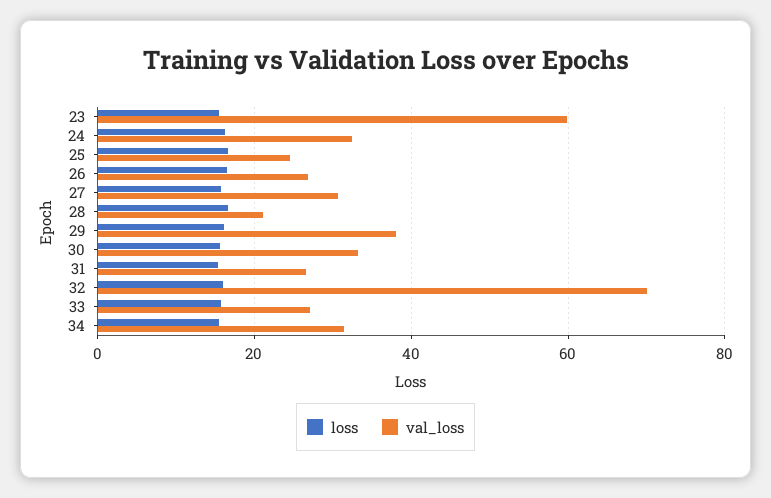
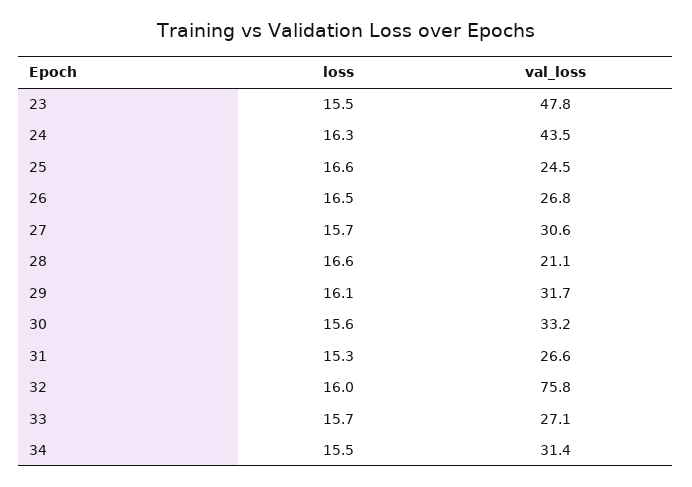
  {
    "loss": {
      "23": 15.5,
      "24": 16.3,
      "25": 16.6,
      "26": 16.5,
      "27": 15.7,
      "28": 16.6,
      "29": 16.1,
      "30": 15.6,
      "31": 15.3,
      "32": 16,
      "33": 15.7,
      "34": 15.5
    },
    "val_loss": {
-     "23": 60,
+     "23": 47.8,
-     "24": 32,
+     "24": 43.5,
      "25": 24.5,
      "26": 26.8,
      "27": 30.6,
      "28": 21.1,
-     "29": 38,
+     "29": 31.7,
      "30": 33.2,
      "31": 26.6,
-     "32": 70,
+     "32": 75.8,
      "33": 27.1,
      "34": 31.4
    }
  }

